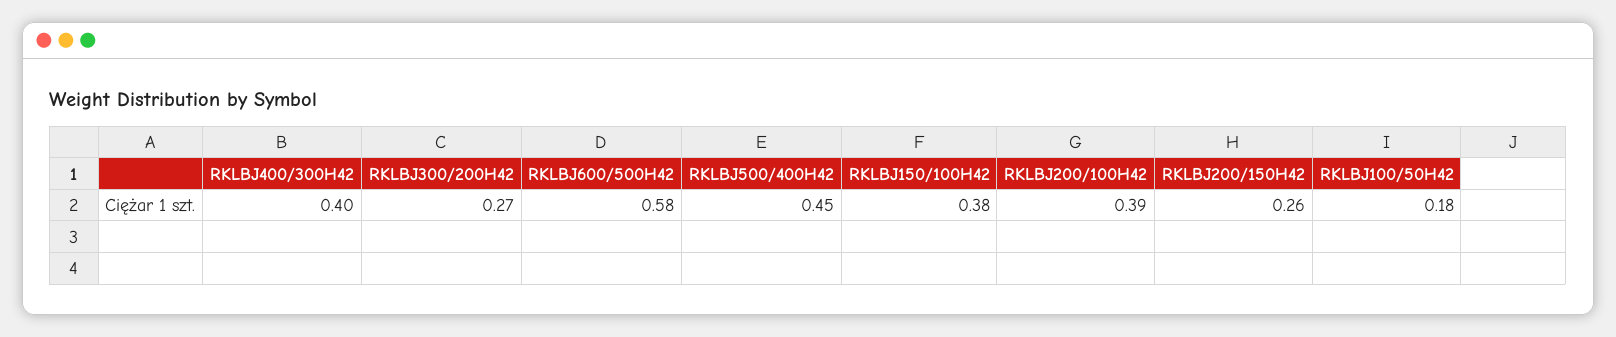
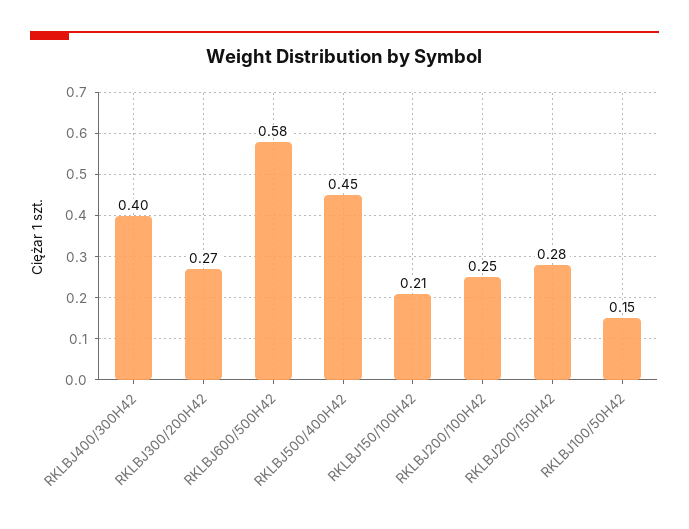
  {
    "RKLBJ400/300H42": 0.4,
    "RKLBJ300/200H42": 0.27,
    "RKLBJ600/500H42": 0.58,
    "RKLBJ500/400H42": 0.45,
-   "RKLBJ150/100H42": 0.38,
+   "RKLBJ150/100H42": 0.21,
-   "RKLBJ200/100H42": 0.39,
+   "RKLBJ200/100H42": 0.25,
-   "RKLBJ200/150H42": 0.26,
+   "RKLBJ200/150H42": 0.28,
-   "RKLBJ100/50H42": 0.18
+   "RKLBJ100/50H42": 0.15
  }

